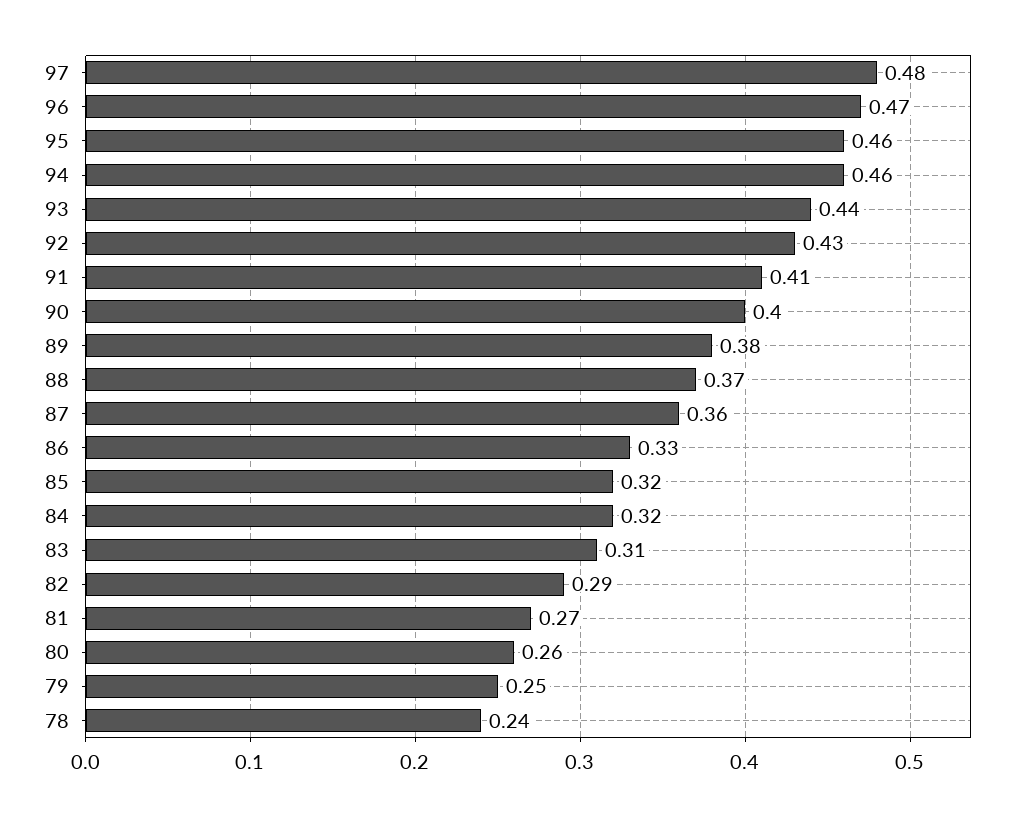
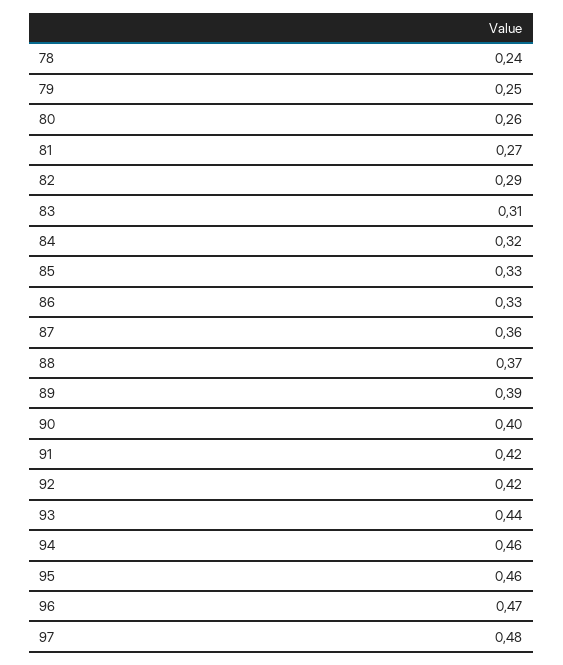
  {
    "97": 0.48,
    "96": 0.47,
    "95": 0.46,
    "94": 0.46,
    "93": 0.44,
-   "92": 0.43,
+   "92": 0.42,
-   "91": 0.41,
+   "91": 0.42,
    "90": 0.4,
-   "89": 0.38,
+   "89": 0.39,
    "88": 0.37,
    "87": 0.36,
    "86": 0.33,
-   "85": 0.32,
+   "85": 0.33,
    "84": 0.32,
    "83": 0.31,
    "82": 0.29,
    "81": 0.27,
    "80": 0.26,
    "79": 0.25,
    "78": 0.24
  }

